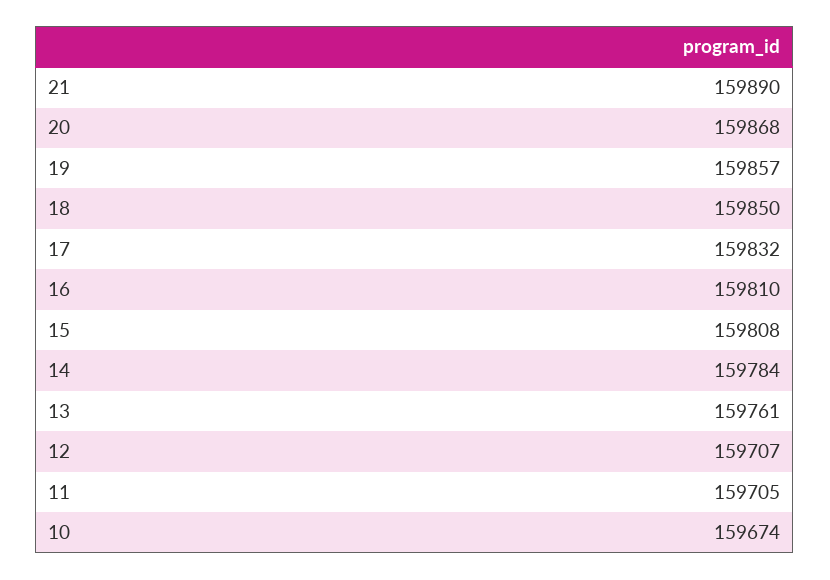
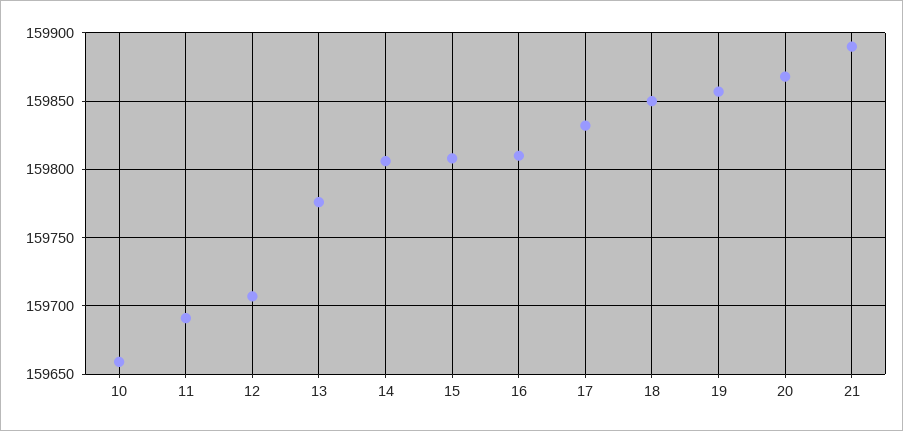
  {
    "21": 159890,
    "20": 159868,
    "19": 159857,
    "18": 159850,
    "17": 159832,
    "16": 159810,
    "15": 159808,
-   "14": 159784,
+   "14": 159805,
-   "13": 159761,
+   "13": 159775,
    "12": 159707,
-   "11": 159705,
+   "11": 159690,
-   "10": 159674
+   "10": 159660
  }

